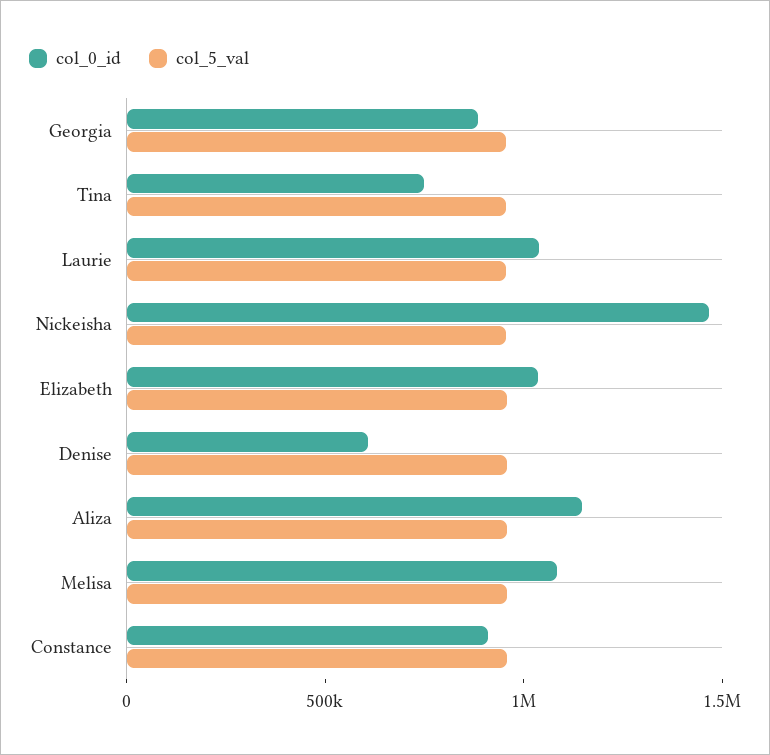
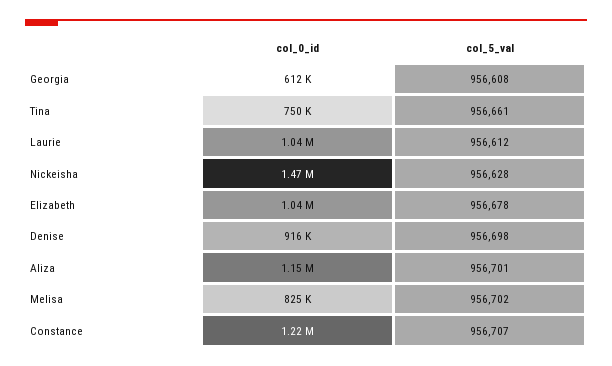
  {
    "col_0_id": {
-     "Georgia": 900000,
+     "Georgia": 612000,
      "Tina": 750000,
      "Laurie": 1040000,
      "Nickeisha": 1470000,
      "Elizabeth": 1040000,
-     "Denise": 600000,
+     "Denise": 916000,
      "Aliza": 1150000,
-     "Melisa": 1100000,
+     "Melisa": 825000,
-     "Constance": 900000
+     "Constance": 1220000
    },
    "col_5_val": {
      "Georgia": 956608,
      "Tina": 956661,
      "Laurie": 956612,
      "Nickeisha": 956628,
      "Elizabeth": 956678,
      "Denise": 956698,
      "Aliza": 956701,
      "Melisa": 956702,
      "Constance": 956707
    }
  }

